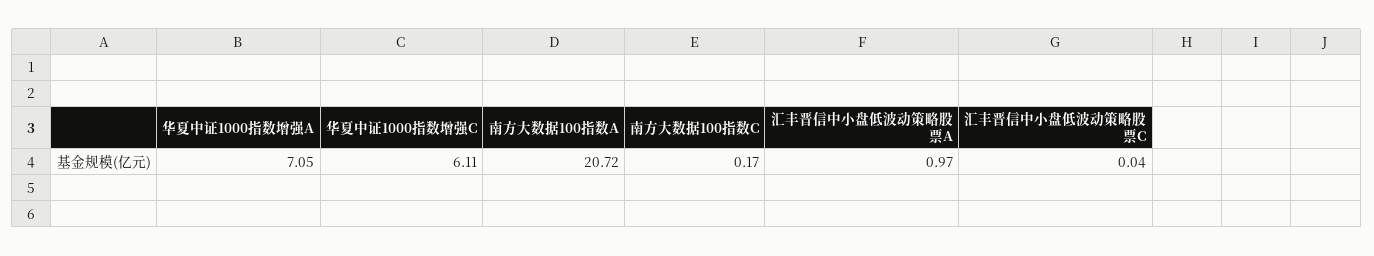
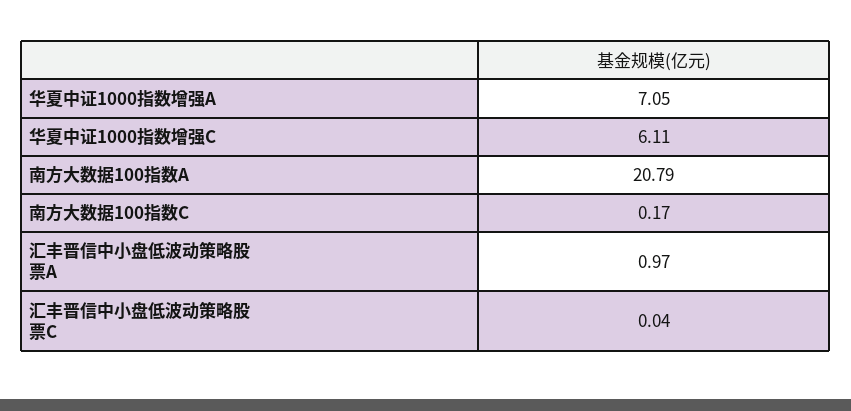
  {
    "华夏中证1000指数增强A": 7.05,
    "华夏中证1000指数增强C": 6.11,
-   "南方大数据100指数A": 20.72,
+   "南方大数据100指数A": 20.79,
    "南方大数据100指数C": 0.17,
    "汇丰晋信中小盘低波动策略股票A": 0.97,
    "汇丰晋信中小盘低波动策略股票C": 0.04
  }

